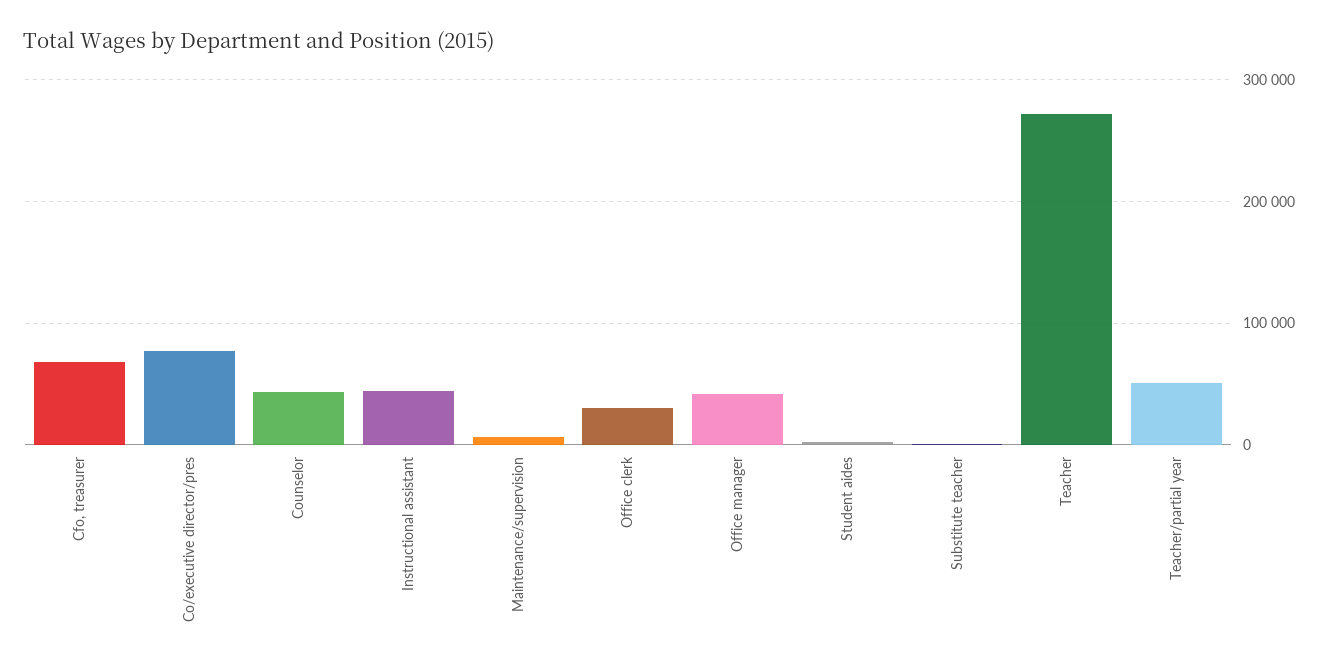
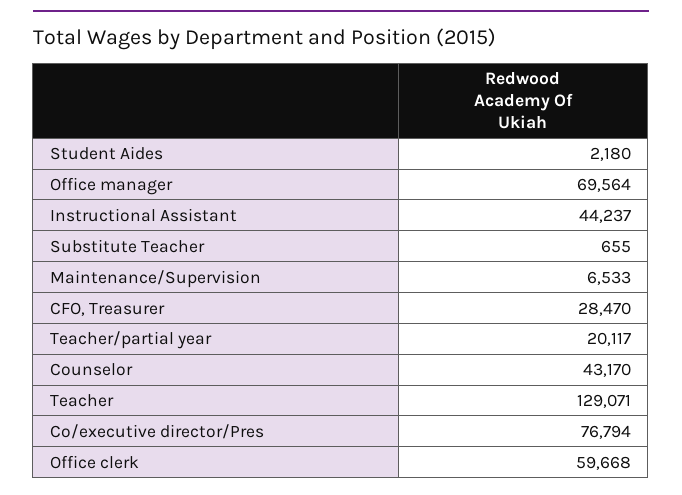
  {
-   "Cfo, treasurer": 70000,
+   "Cfo, treasurer": 28470,
    "Co/executive director/pres": 76794,
    "Counselor": 43170,
    "Instructional assistant": 44237,
    "Maintenance/supervision": 6533,
-   "Office clerk": 30000,
+   "Office clerk": 59668,
-   "Office manager": 40000,
+   "Office manager": 69564,
    "Student aides": 2180,
    "Substitute teacher": 655,
-   "Teacher": 270000,
+   "Teacher": 129071,
-   "Teacher/partial year": 50000
+   "Teacher/partial year": 20117
  }

